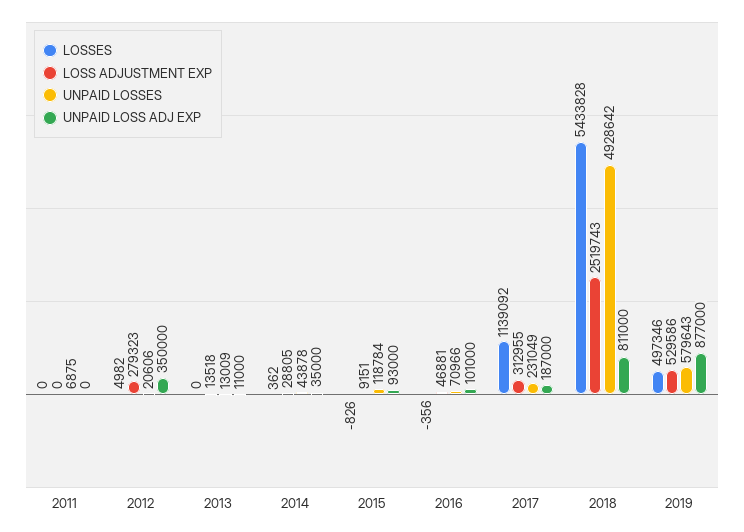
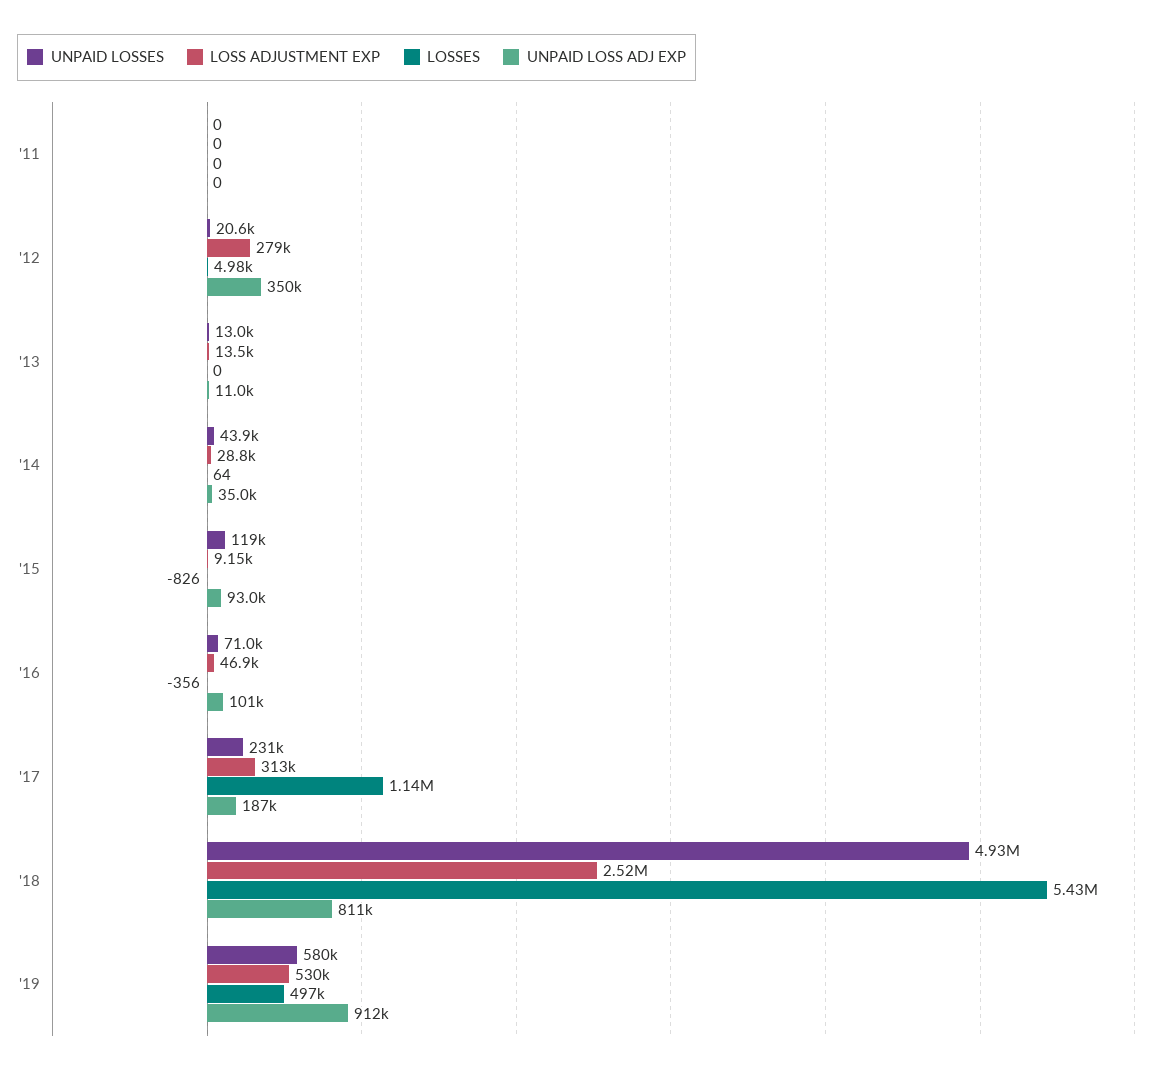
  {
    "LOSSES": {
      "2011": 0,
      "2012": 4982,
      "2013": 0,
-     "2014": 362,
+     "2014": 64,
      "2015": -826,
      "2016": -356,
      "2017": 1139092,
      "2018": 5433828,
      "2019": 497346
    },
    "LOSS ADJUSTMENT EXP": {
      "2011": 0,
      "2012": 279323,
      "2013": 13518,
      "2014": 28805,
      "2015": 9151,
      "2016": 46881,
      "2017": 312955,
      "2018": 2519743,
      "2019": 529586
    },
    "UNPAID LOSSES": {
-     "2011": 6875,
+     "2011": 0,
      "2012": 20606,
      "2013": 13009,
      "2014": 43878,
      "2015": 118784,
      "2016": 70966,
      "2017": 231049,
      "2018": 4928642,
      "2019": 579643
    },
    "UNPAID LOSS ADJ EXP": {
      "2011": 0,
      "2012": 350000,
      "2013": 11000,
      "2014": 35000,
      "2015": 93000,
      "2016": 101000,
      "2017": 187000,
      "2018": 811000,
-     "2019": 877000
+     "2019": 912000
    }
  }

